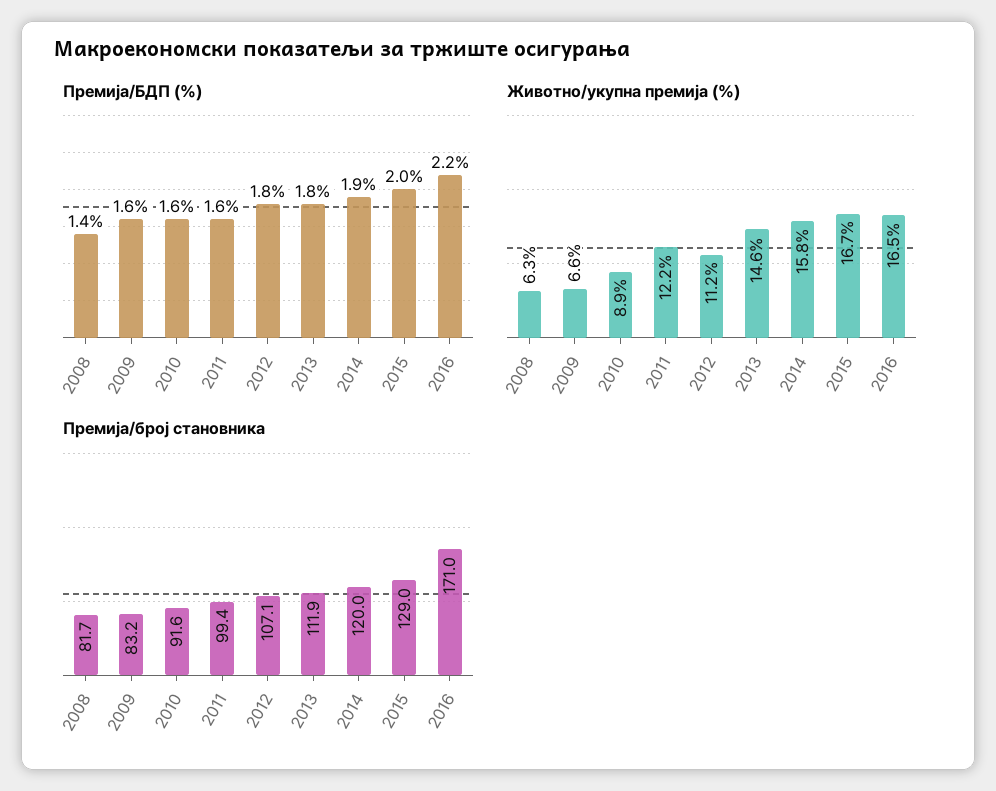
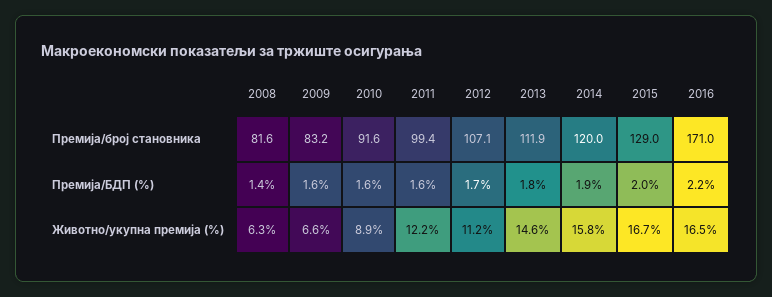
  {
    "Премија/БДП (%)": {
      "2008": 1.4,
      "2009": 1.6,
      "2010": 1.6,
      "2011": 1.6,
-     "2012": 1.8,
+     "2012": 1.7,
      "2013": 1.8,
      "2014": 1.9,
      "2015": 2,
      "2016": 2.2
    },
    "Животно/укупна премија (%)": {
      "2008": 6.3,
      "2009": 6.6,
      "2010": 8.9,
      "2011": 12.2,
      "2012": 11.2,
      "2013": 14.6,
      "2014": 15.8,
      "2015": 16.7,
      "2016": 16.5
    },
    "Премија/број становника": {
-     "2008": 81.7,
+     "2008": 81.6,
      "2009": 83.2,
      "2010": 91.6,
      "2011": 99.4,
      "2012": 107.1,
      "2013": 111.9,
      "2014": 120,
      "2015": 129,
      "2016": 171
    }
  }

